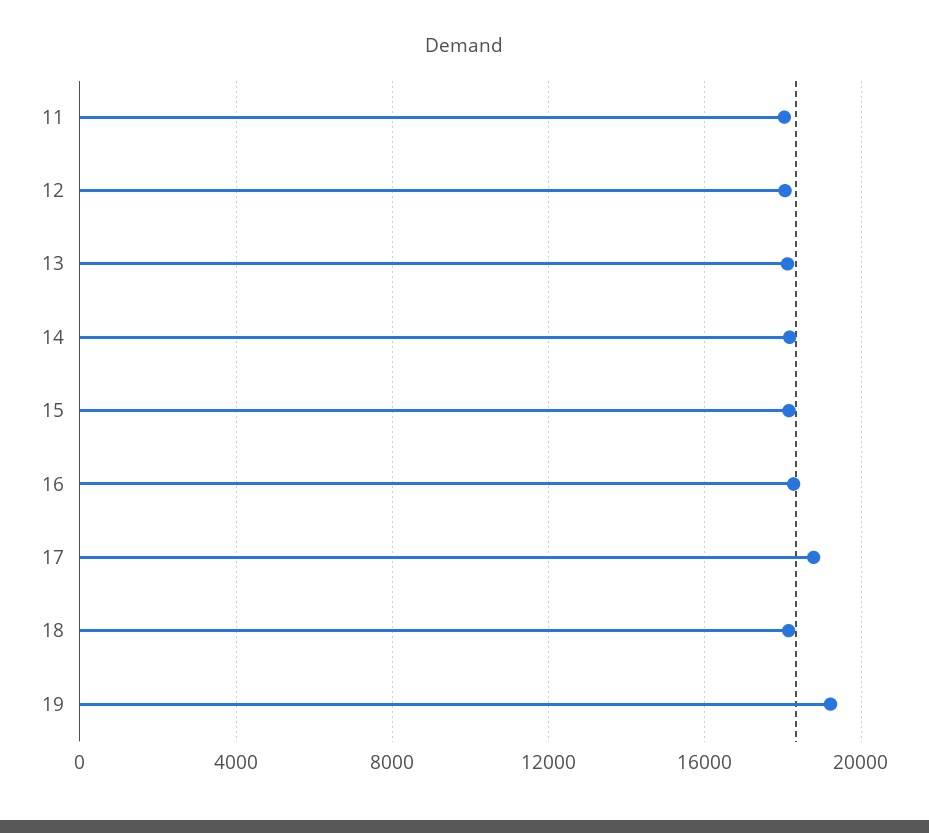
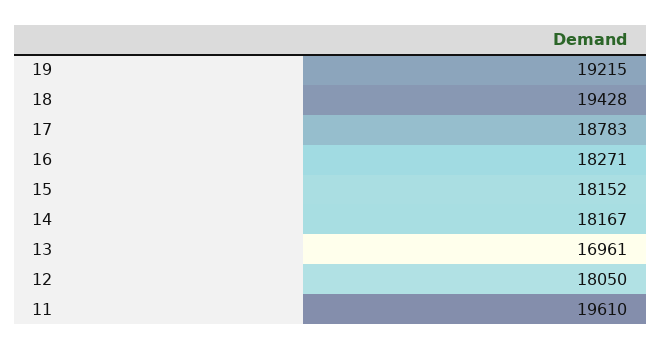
  {
-   "11": 18000,
+   "11": 19610,
    "12": 18050,
-   "13": 18000,
+   "13": 16961,
    "14": 18167,
    "15": 18152,
    "16": 18271,
    "17": 18783,
-   "18": 18000,
+   "18": 19428,
    "19": 19215
  }

